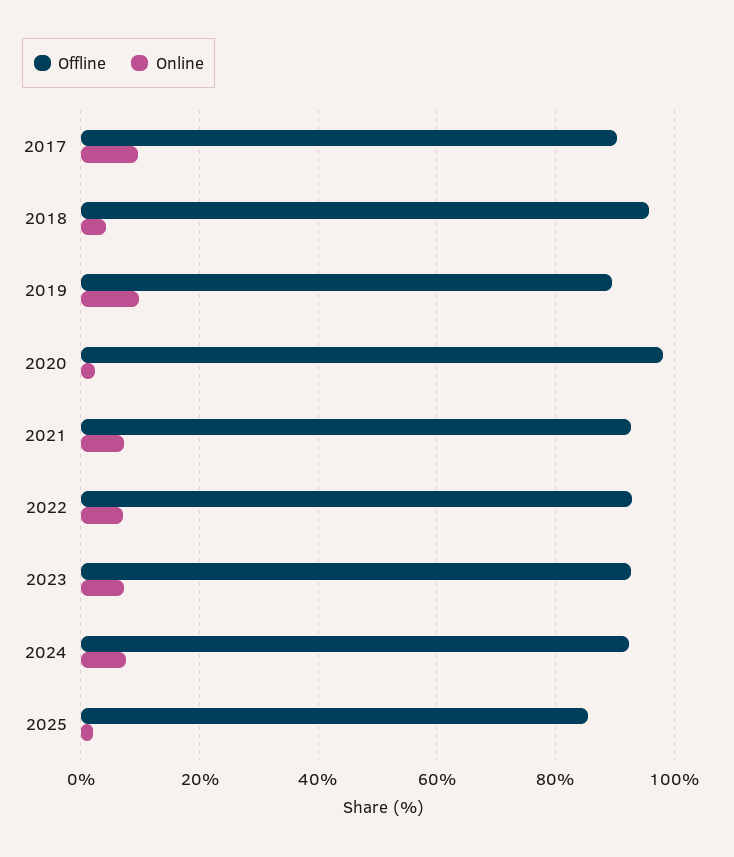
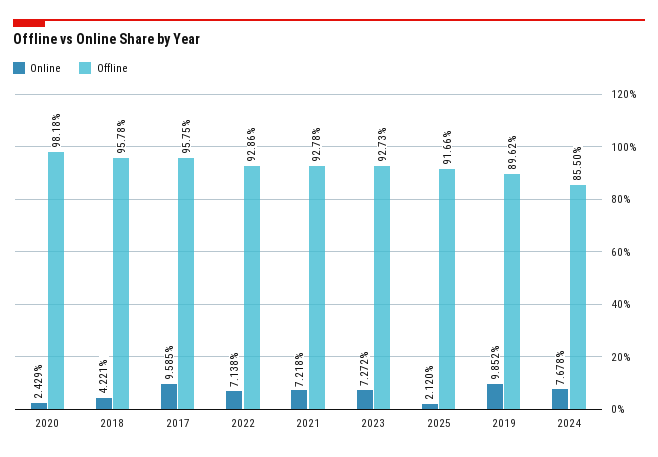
  {
    "Offline": {
-     "2017": 90,
+     "2017": 95.75,
      "2018": 95.78,
      "2019": 89.62,
      "2020": 98.18,
      "2021": 92.78,
      "2022": 92.86,
      "2023": 92.73,
-     "2024": 92,
+     "2024": 85.5,
-     "2025": 86
+     "2025": 91.66
    },
    "Online": {
      "2017": 9.585,
      "2018": 4.221,
      "2019": 9.852,
      "2020": 2.429,
      "2021": 7.218,
      "2022": 7.138,
      "2023": 7.272,
      "2024": 7.678,
      "2025": 2.12
    }
  }

